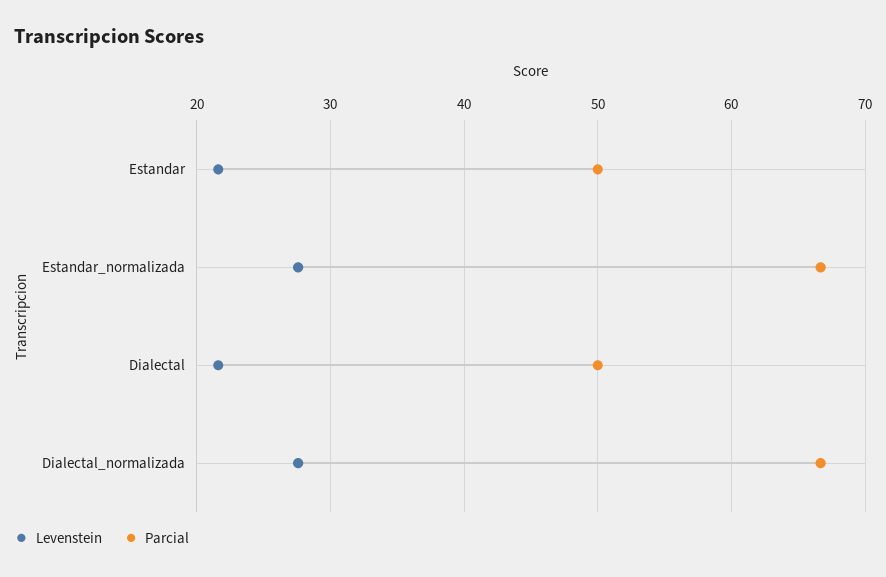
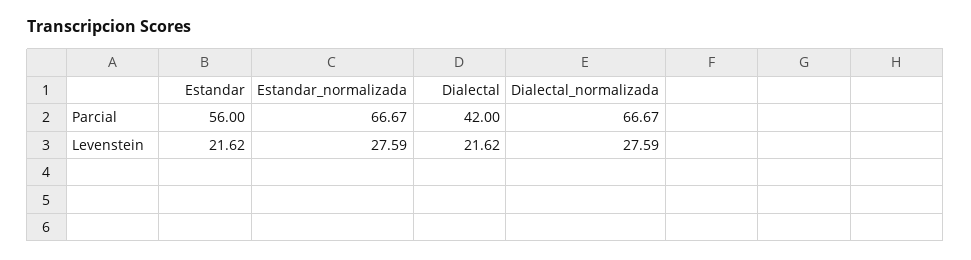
  {
    "Levenstein": {
      "Estandar": 21.62,
      "Estandar_normalizada": 27.59,
      "Dialectal": 21.62,
      "Dialectal_normalizada": 27.59
    },
    "Parcial": {
-     "Estandar": 50,
+     "Estandar": 56,
      "Estandar_normalizada": 66.67,
-     "Dialectal": 50,
+     "Dialectal": 42,
      "Dialectal_normalizada": 66.67
    }
  }

